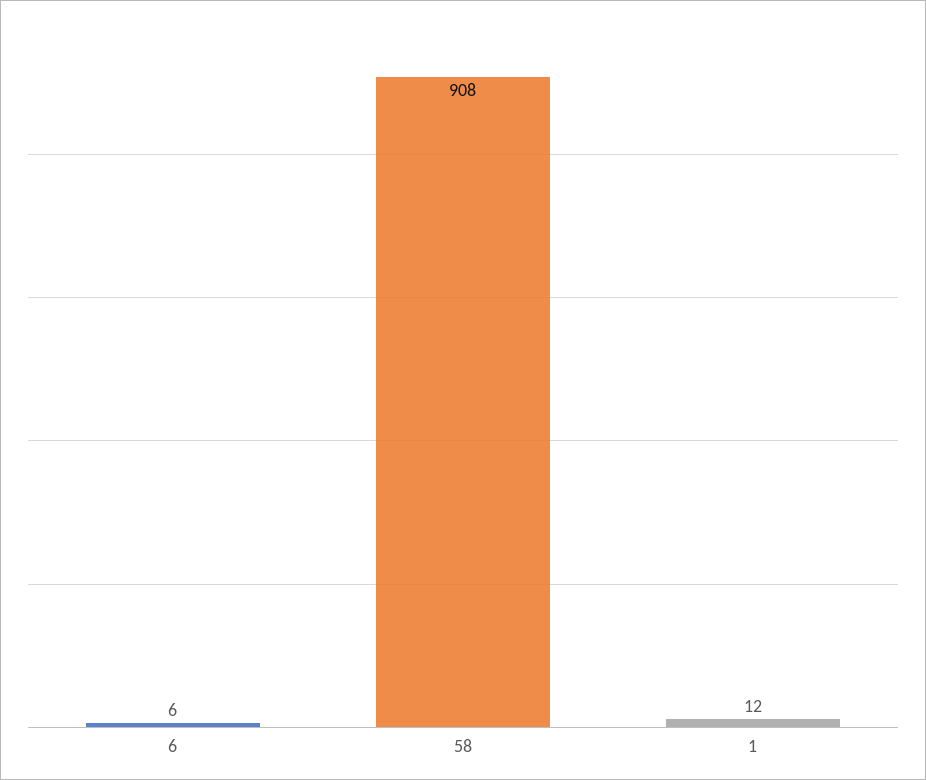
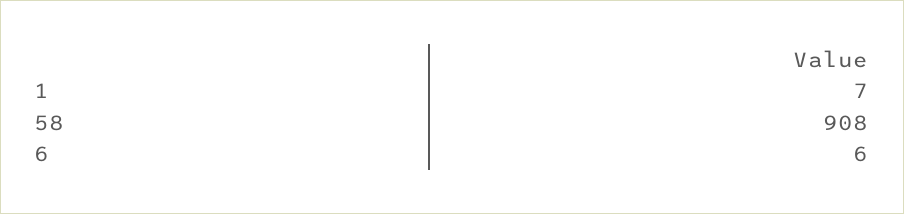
  {
    "6": 6,
    "58": 908,
-   "1": 12
+   "1": 7
  }

